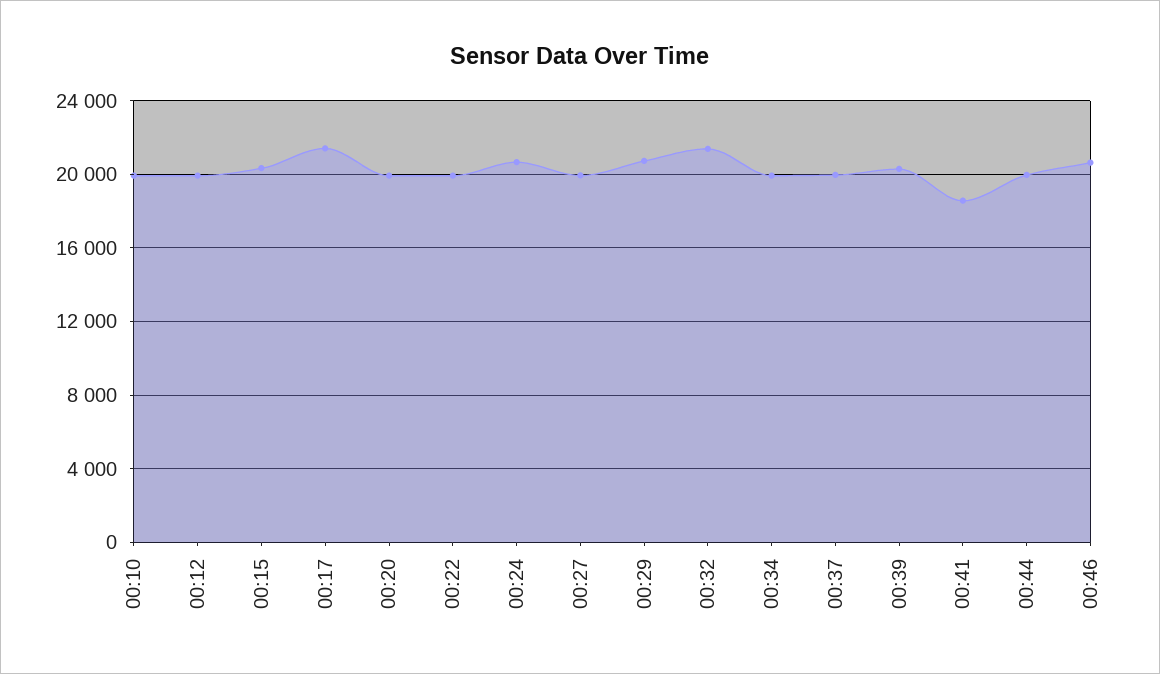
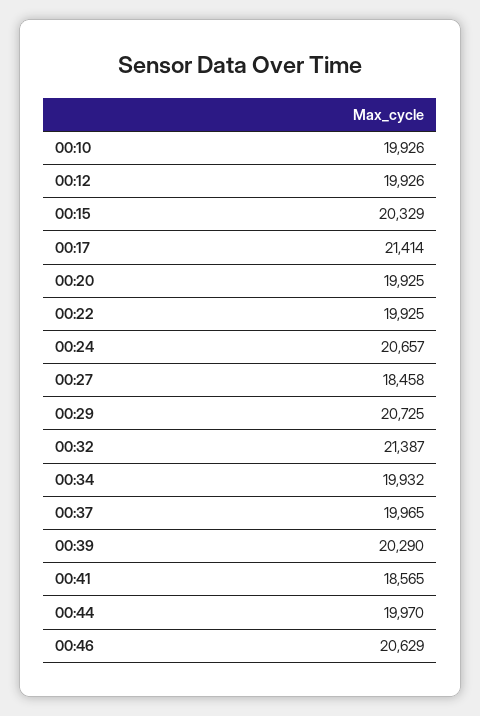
  {
    "00:10": 19926,
    "00:12": 19926,
    "00:15": 20329,
    "00:17": 21414,
    "00:20": 19925,
    "00:22": 19925,
    "00:24": 20657,
-   "00:27": 20000,
+   "00:27": 18458,
    "00:29": 20725,
    "00:32": 21387,
    "00:34": 19932,
    "00:37": 19965,
    "00:39": 20290,
    "00:41": 18565,
    "00:44": 19970,
    "00:46": 20629
  }

